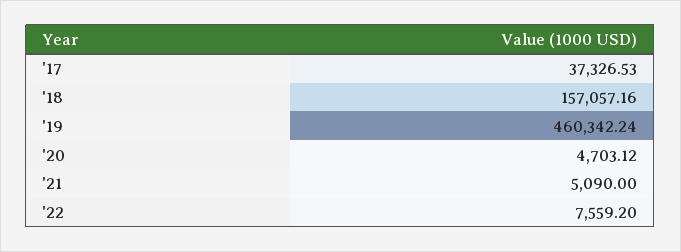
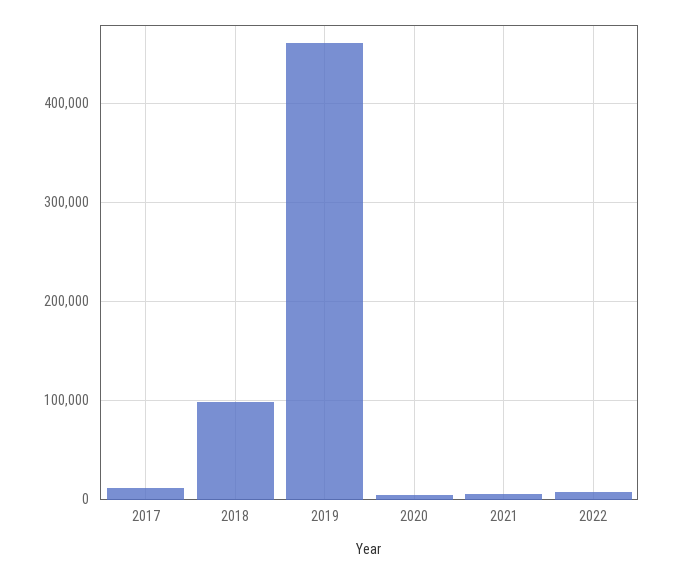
  {
-   "'17": 37326.53,
+   "'17": 10000,
-   "'18": 157057.16,
+   "'18": 100000,
    "'19": 460342.24,
    "'20": 4703.12,
    "'21": 5090,
    "'22": 7559.2
  }

